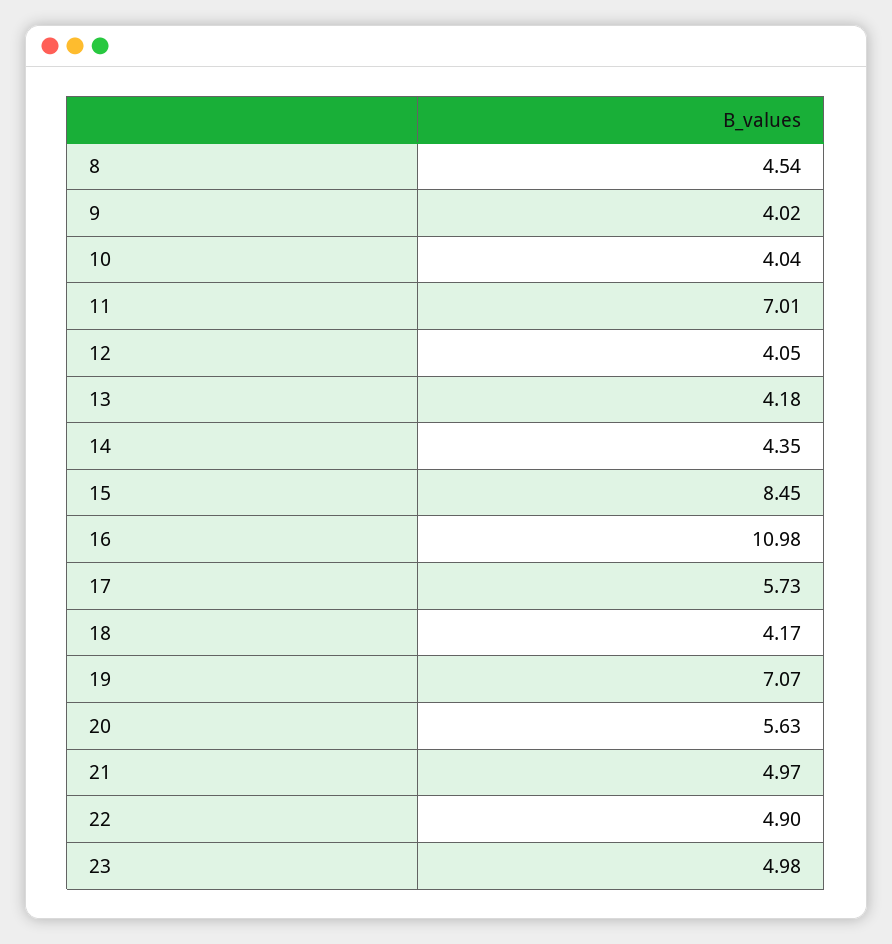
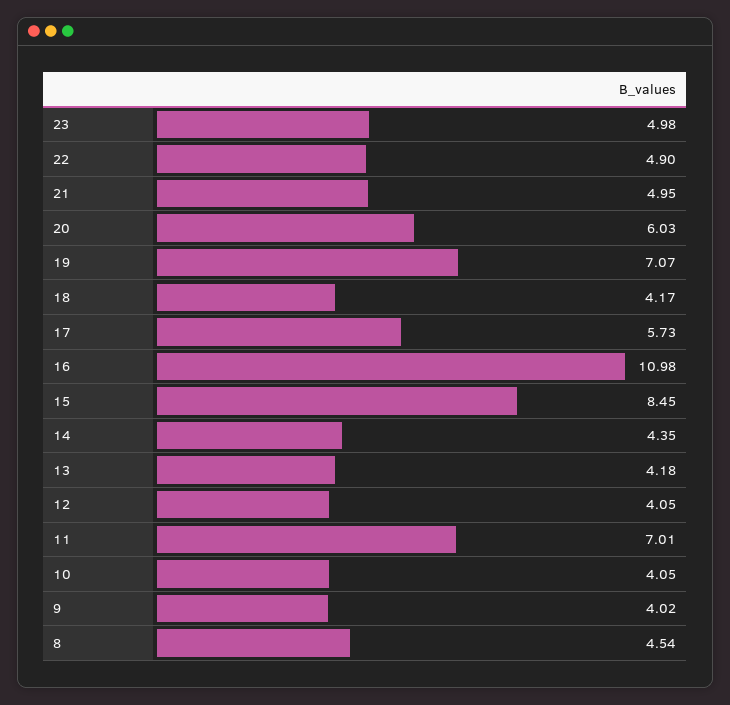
  {
    "8": 4.54,
    "9": 4.02,
-   "10": 4.04,
+   "10": 4.05,
    "11": 7.01,
    "12": 4.05,
    "13": 4.18,
    "14": 4.35,
    "15": 8.45,
    "16": 10.98,
    "17": 5.73,
    "18": 4.17,
    "19": 7.07,
-   "20": 5.63,
+   "20": 6.03,
-   "21": 4.97,
+   "21": 4.95,
    "22": 4.9,
    "23": 4.98
  }

